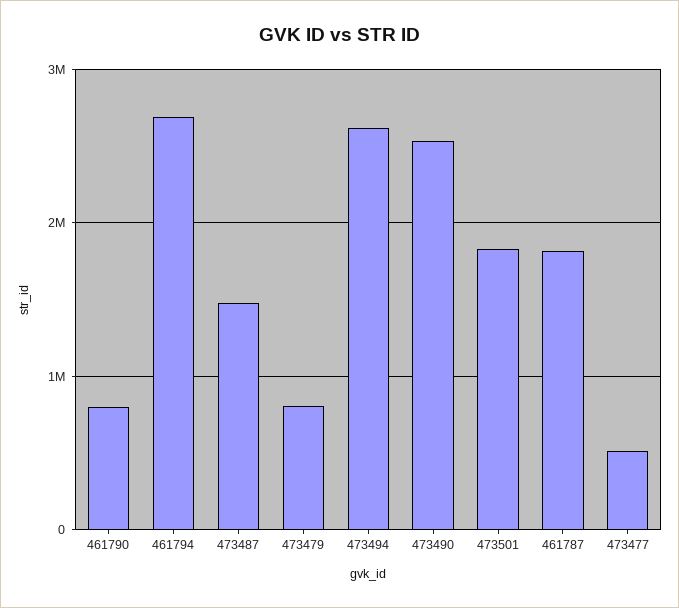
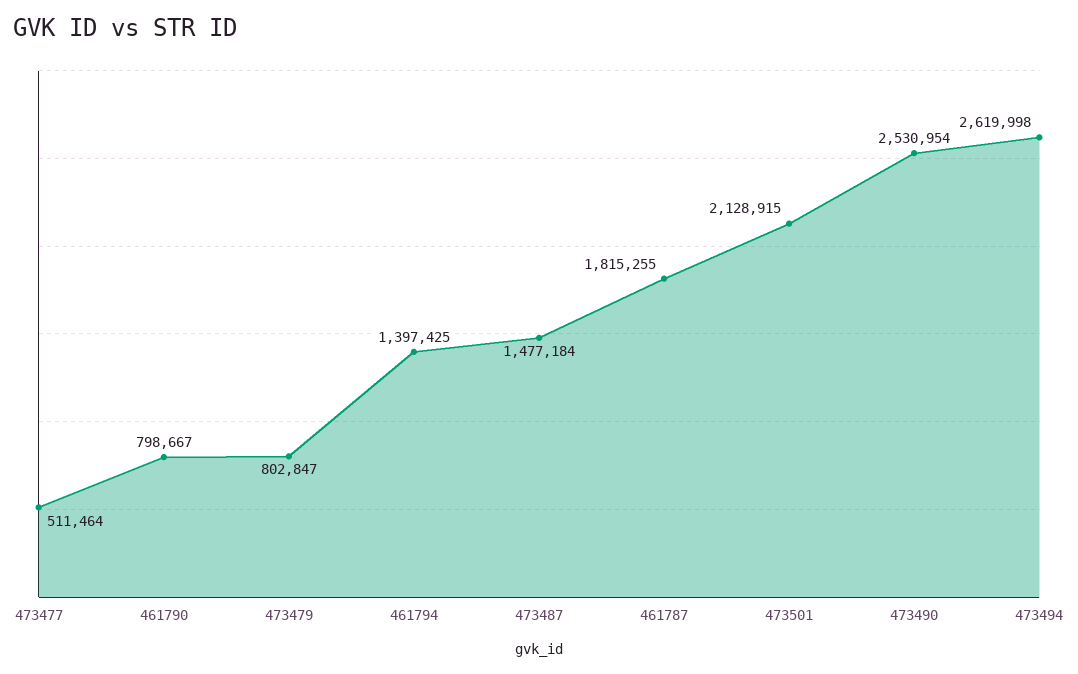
  {
    "461790": 798667,
-   "461794": 2700000,
+   "461794": 1397425,
    "473487": 1477184,
    "473479": 802847,
    "473494": 2619998,
    "473490": 2530954,
-   "473501": 1800000,
+   "473501": 2128915,
    "461787": 1815255,
    "473477": 511464
  }

